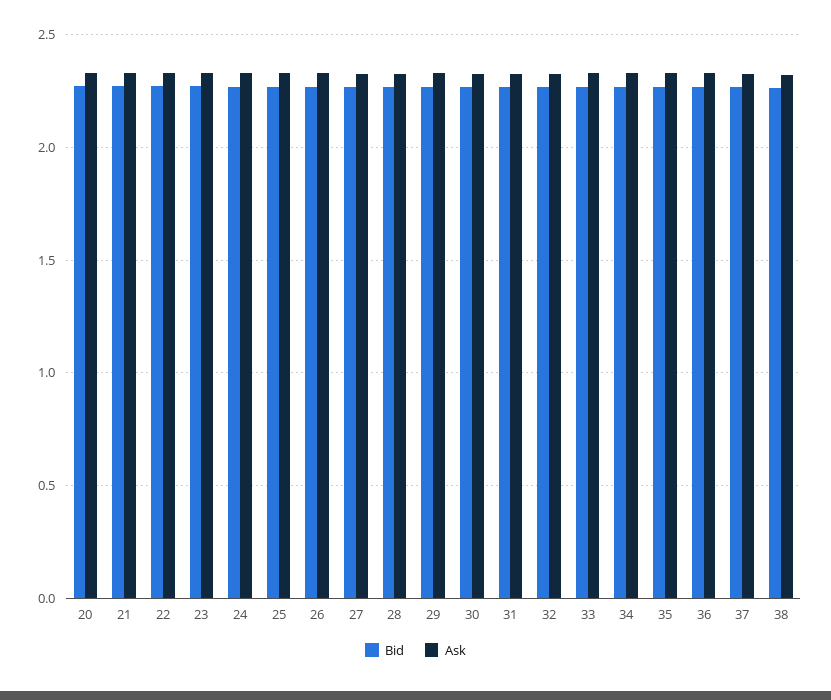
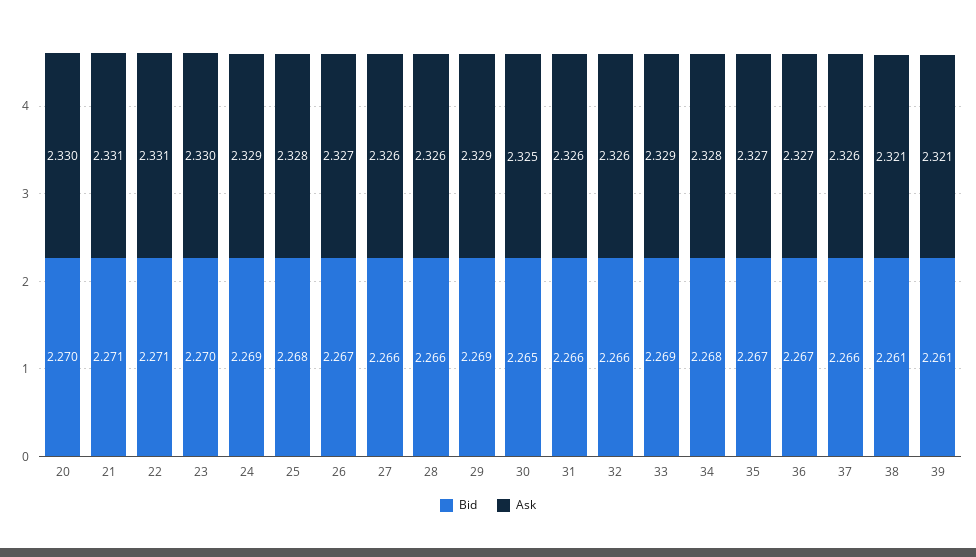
  {
    "Bid": {
      "20": 2.27,
      "21": 2.271,
      "22": 2.271,
      "23": 2.27,
      "24": 2.269,
      "25": 2.268,
      "26": 2.267,
      "27": 2.266,
      "28": 2.266,
      "29": 2.269,
      "30": 2.265,
      "31": 2.266,
      "32": 2.266,
      "33": 2.269,
      "34": 2.268,
      "35": 2.267,
      "36": 2.267,
      "37": 2.266,
-     "38": 2.261
+     "38": 2.261,
+     "39": 2.261
    },
    "Ask": {
      "20": 2.33,
      "21": 2.331,
      "22": 2.331,
      "23": 2.33,
      "24": 2.329,
      "25": 2.328,
      "26": 2.327,
      "27": 2.326,
      "28": 2.326,
      "29": 2.329,
      "30": 2.325,
      "31": 2.326,
      "32": 2.326,
      "33": 2.329,
      "34": 2.328,
      "35": 2.327,
      "36": 2.327,
      "37": 2.326,
-     "38": 2.321
+     "38": 2.321,
+     "39": 2.321
    }
  }

